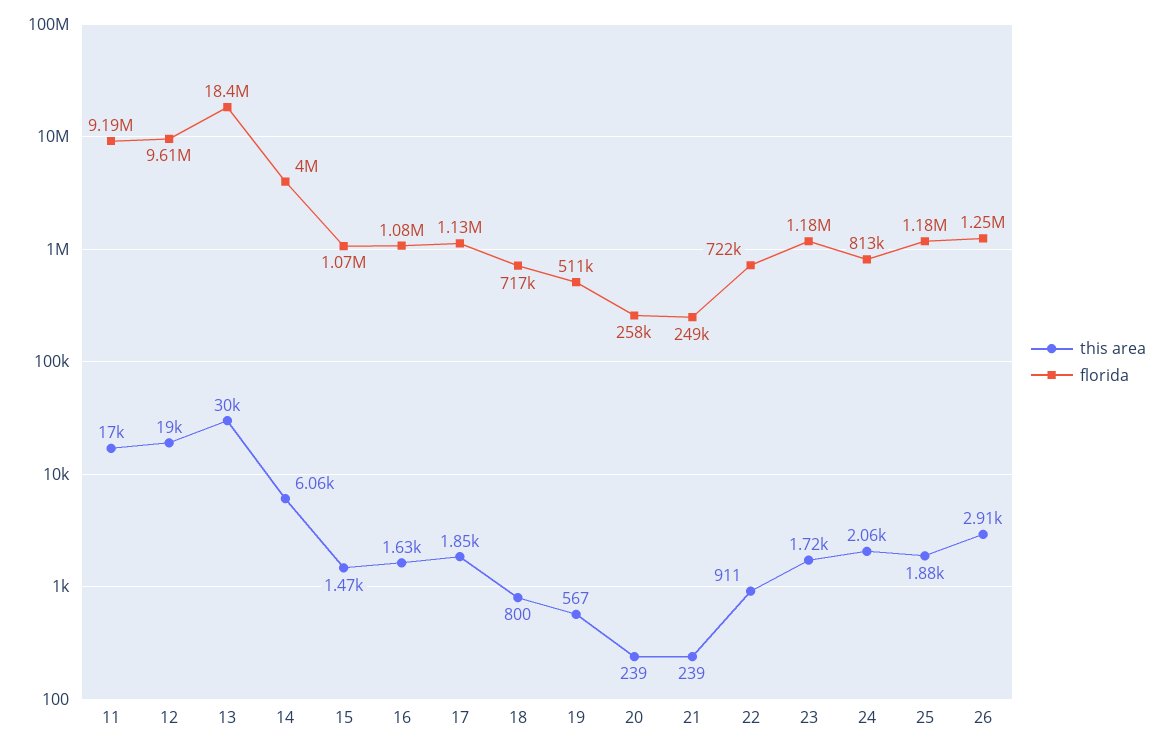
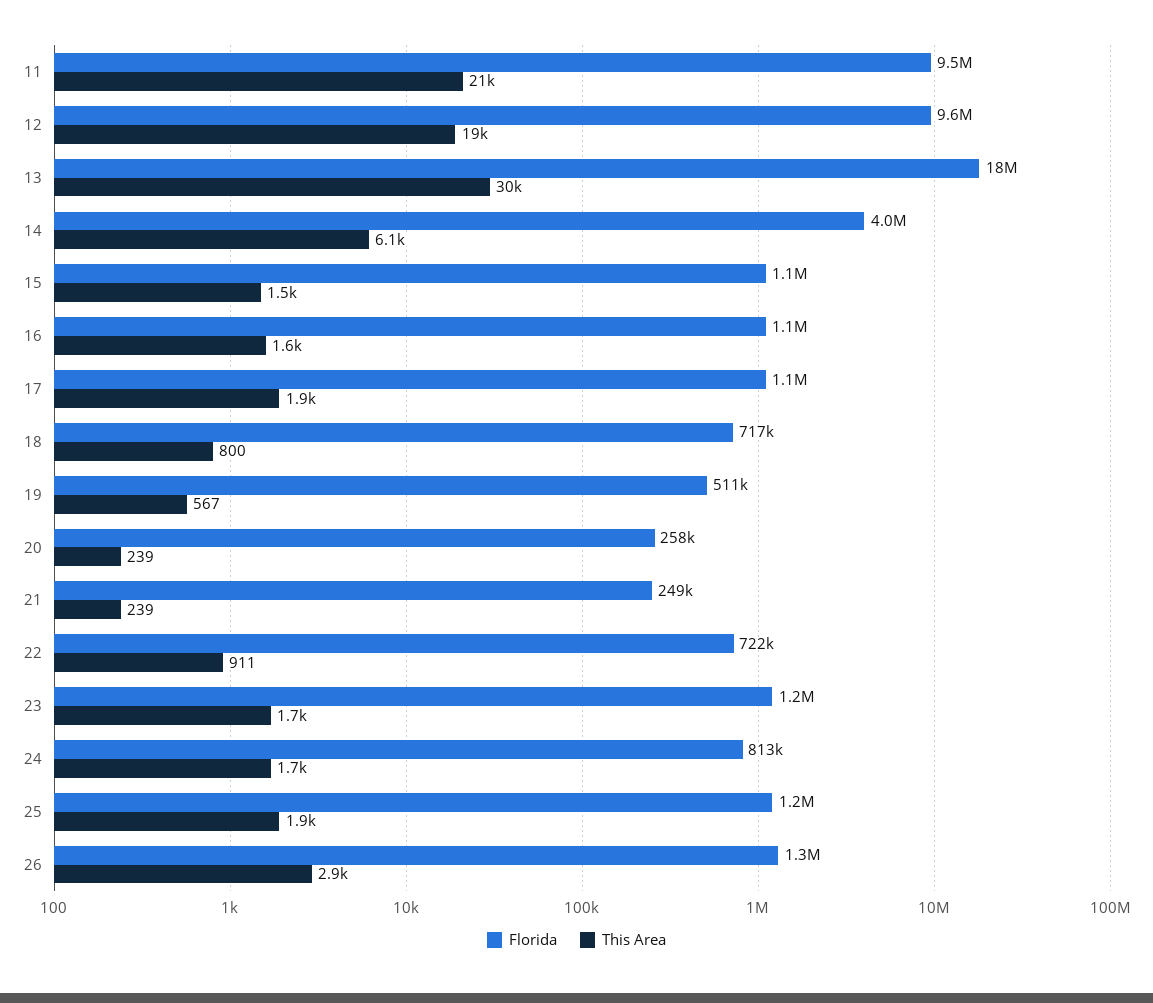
  {
    "this area": {
-     "11": 17000,
+     "11": 21000,
      "12": 19000,
      "13": 30000,
      "14": 6060,
      "15": 1470,
      "16": 1630,
      "17": 1850,
      "18": 800,
      "19": 567,
      "20": 239,
      "21": 239,
      "22": 911,
      "23": 1720,
-     "24": 2060,
+     "24": 1700,
      "25": 1880,
      "26": 2910
    },
    "florida": {
-     "11": 9190000,
+     "11": 9500000,
      "12": 9610000,
      "13": 18400000,
      "14": 4000000,
      "15": 1070000,
      "16": 1080000,
      "17": 1130000,
      "18": 717000,
      "19": 511000,
      "20": 258000,
      "21": 249000,
      "22": 722000,
      "23": 1180000,
      "24": 813000,
      "25": 1180000,
      "26": 1250000
    }
  }

